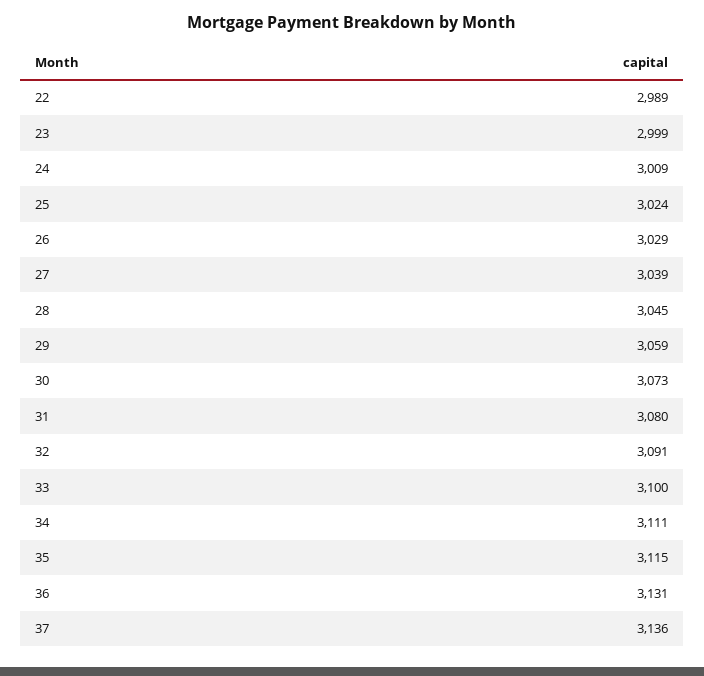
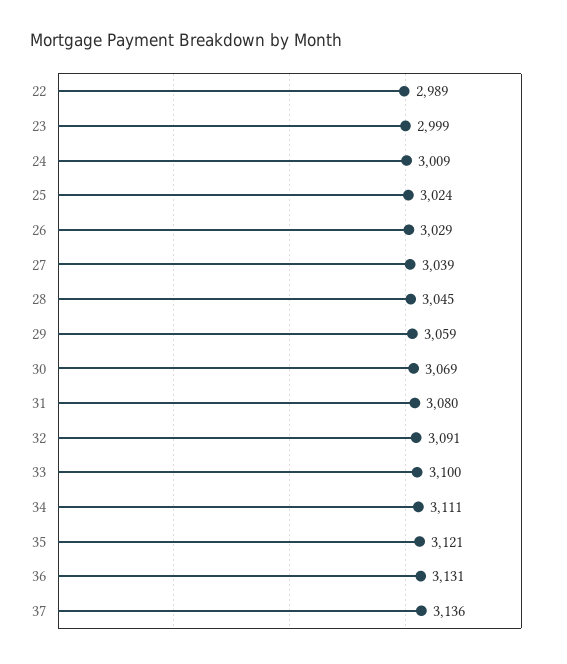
  {
    "22": 2989,
    "23": 2999,
    "24": 3009,
    "25": 3024,
    "26": 3029,
    "27": 3039,
    "28": 3045,
    "29": 3059,
-   "30": 3073,
+   "30": 3069,
    "31": 3080,
    "32": 3091,
    "33": 3100,
    "34": 3111,
-   "35": 3115,
+   "35": 3121,
    "36": 3131,
    "37": 3136
  }

